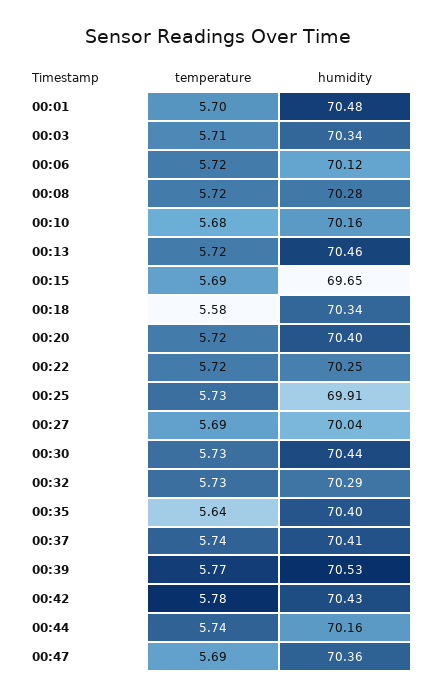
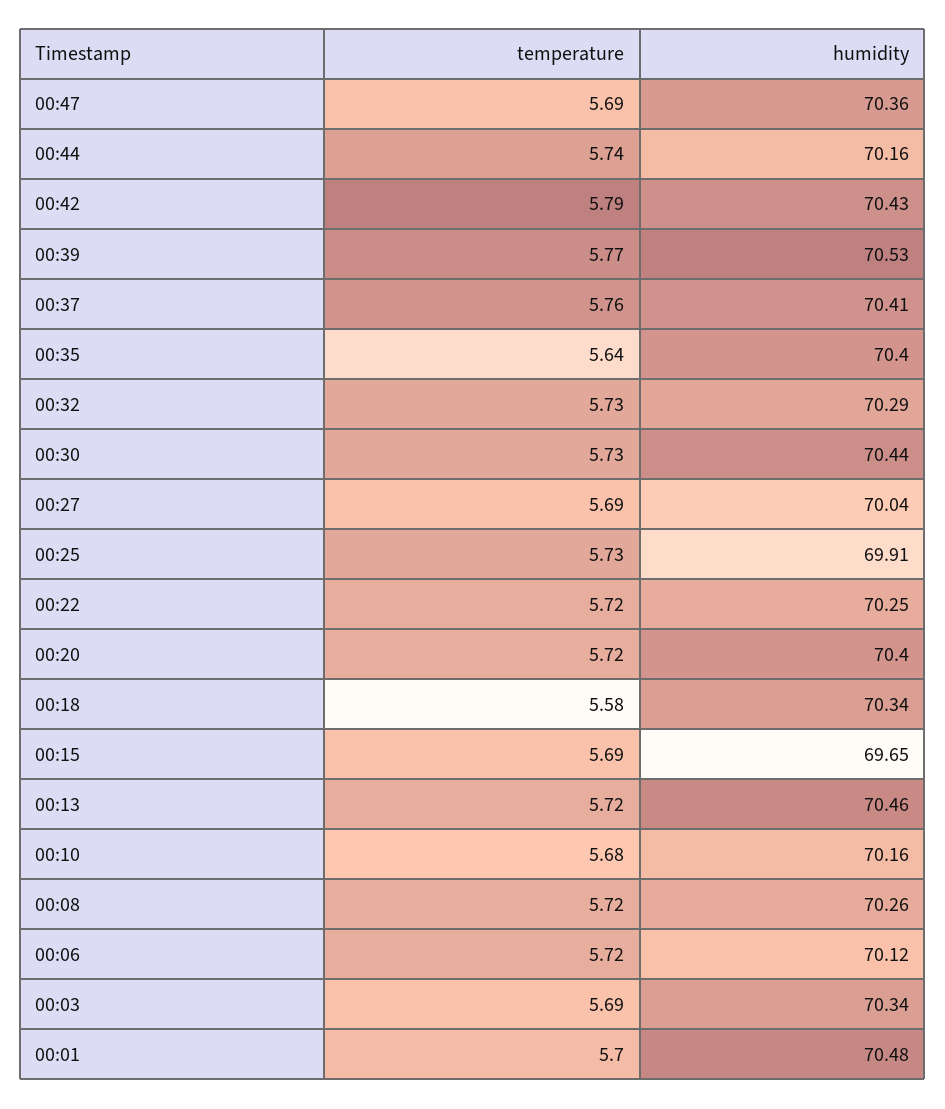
  {
    "temperature": {
      "00:01": 5.7,
-     "00:03": 5.71,
+     "00:03": 5.69,
      "00:06": 5.72,
      "00:08": 5.72,
      "00:10": 5.68,
      "00:13": 5.72,
      "00:15": 5.69,
      "00:18": 5.58,
      "00:20": 5.72,
      "00:22": 5.72,
      "00:25": 5.73,
      "00:27": 5.69,
      "00:30": 5.73,
      "00:32": 5.73,
      "00:35": 5.64,
-     "00:37": 5.74,
+     "00:37": 5.76,
      "00:39": 5.77,
-     "00:42": 5.78,
+     "00:42": 5.79,
      "00:44": 5.74,
      "00:47": 5.69
    },
    "humidity": {
      "00:01": 70.48,
      "00:03": 70.34,
      "00:06": 70.12,
-     "00:08": 70.28,
+     "00:08": 70.26,
      "00:10": 70.16,
      "00:13": 70.46,
      "00:15": 69.65,
      "00:18": 70.34,
      "00:20": 70.4,
      "00:22": 70.25,
      "00:25": 69.91,
      "00:27": 70.04,
      "00:30": 70.44,
      "00:32": 70.29,
      "00:35": 70.4,
      "00:37": 70.41,
      "00:39": 70.53,
      "00:42": 70.43,
      "00:44": 70.16,
      "00:47": 70.36
    }
  }

